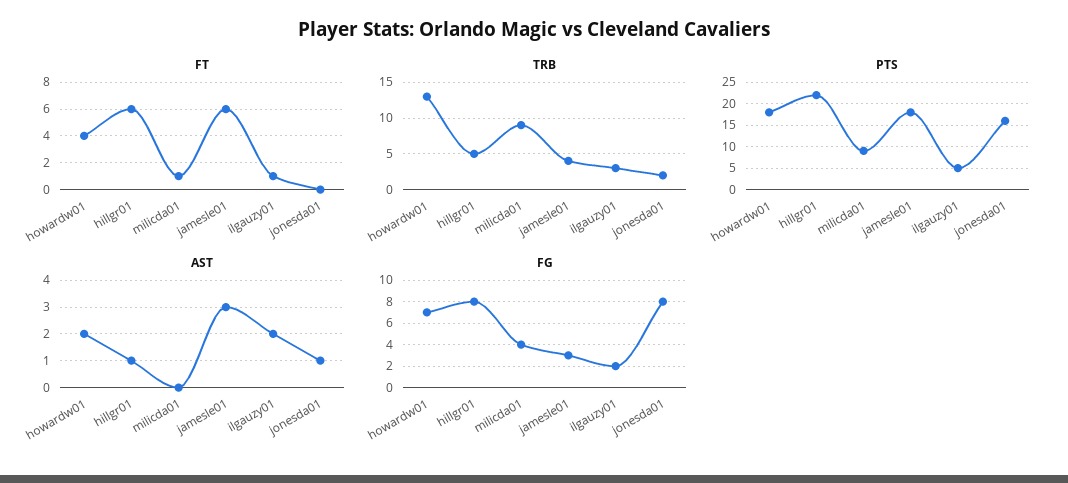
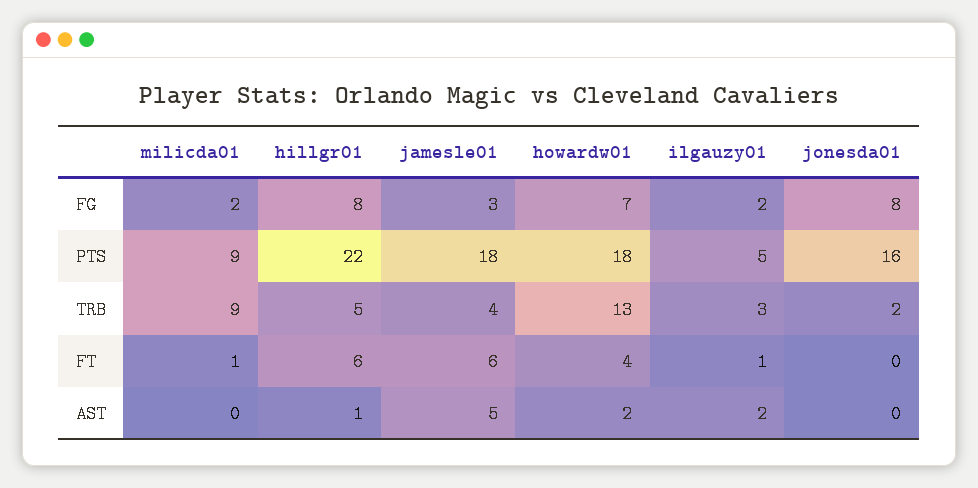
  {
    "FT": {
      "howardw01": 4,
      "hillgr01": 6,
      "milicda01": 1,
      "jamesle01": 6,
      "ilgauzy01": 1,
      "jonesda01": 0
    },
    "TRB": {
      "howardw01": 13,
      "hillgr01": 5,
      "milicda01": 9,
      "jamesle01": 4,
      "ilgauzy01": 3,
      "jonesda01": 2
    },
    "PTS": {
      "howardw01": 18,
      "hillgr01": 22,
      "milicda01": 9,
      "jamesle01": 18,
      "ilgauzy01": 5,
      "jonesda01": 16
    },
    "AST": {
      "howardw01": 2,
      "hillgr01": 1,
      "milicda01": 0,
-     "jamesle01": 3,
+     "jamesle01": 5,
      "ilgauzy01": 2,
-     "jonesda01": 1
+     "jonesda01": 0
    },
    "FG": {
      "howardw01": 7,
      "hillgr01": 8,
-     "milicda01": 4,
+     "milicda01": 2,
      "jamesle01": 3,
      "ilgauzy01": 2,
      "jonesda01": 8
    }
  }

